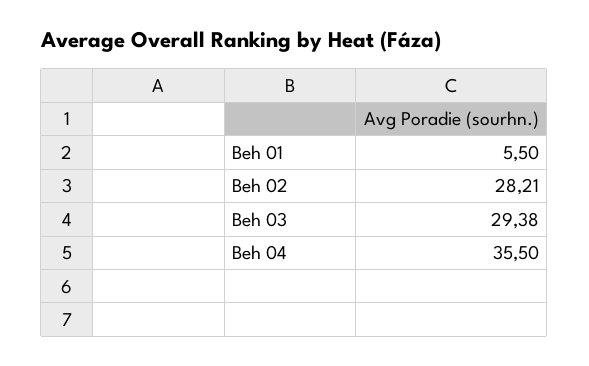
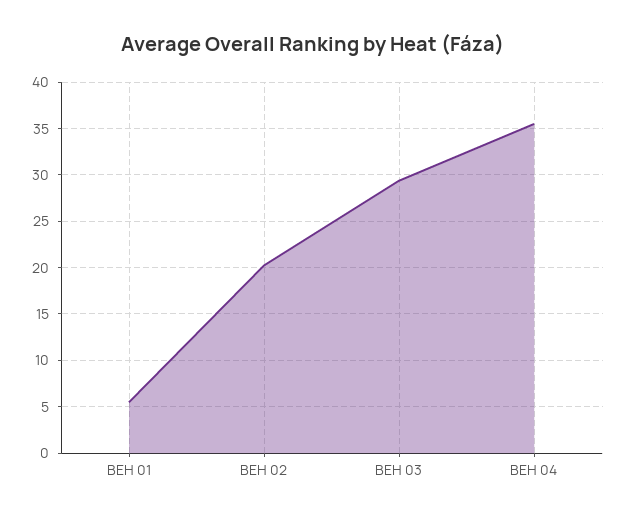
  {
    "Beh 01": 5.5,
-   "Beh 02": 28.21,
+   "Beh 02": 20,
    "Beh 03": 29.38,
    "Beh 04": 35.5
  }

